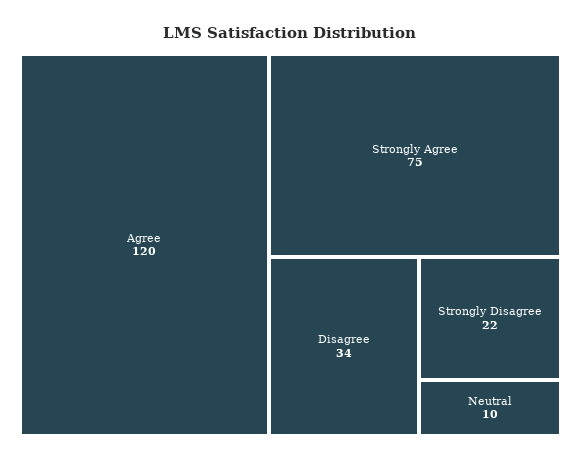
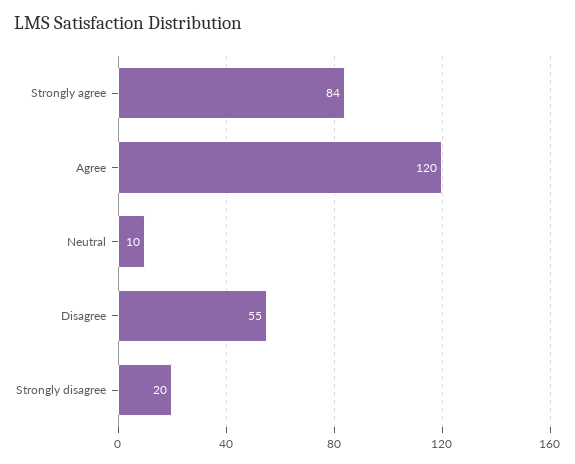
  {
    "Agree": 120,
-   "Strongly Agree": 75,
+   "Strongly Agree": 84,
-   "Disagree": 34,
+   "Disagree": 55,
-   "Strongly Disagree": 22,
+   "Strongly Disagree": 20,
    "Neutral": 10
  }

